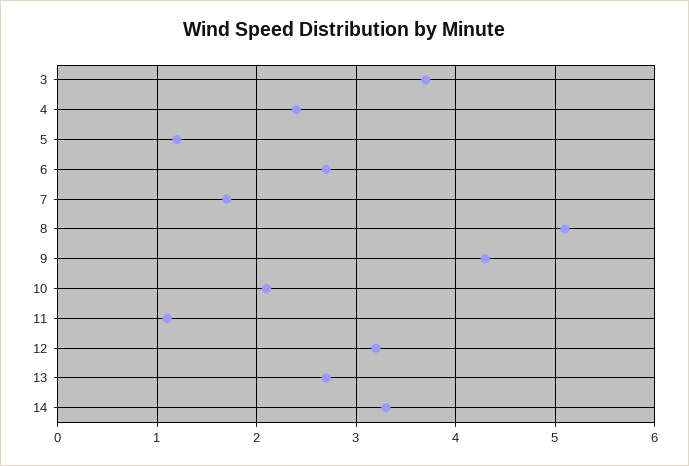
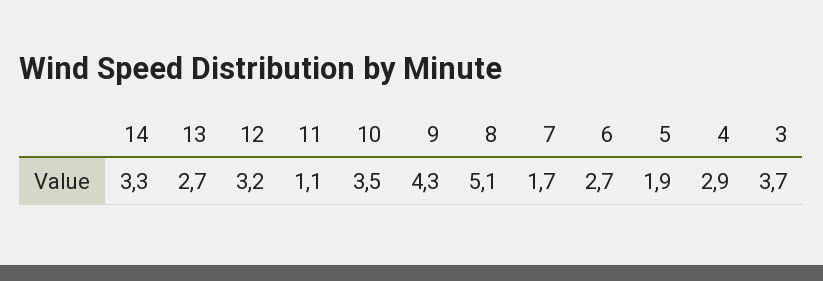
  {
    "3": 3.7,
-   "4": 2.4,
+   "4": 2.9,
-   "5": 1.2,
+   "5": 1.9,
    "6": 2.7,
    "7": 1.7,
    "8": 5.1,
    "9": 4.3,
-   "10": 2.1,
+   "10": 3.5,
    "11": 1.1,
    "12": 3.2,
    "13": 2.7,
    "14": 3.3
  }

